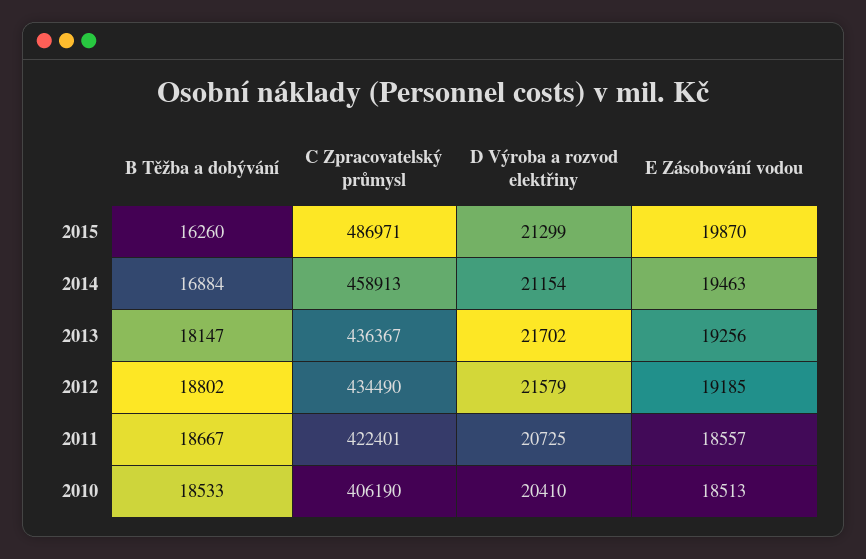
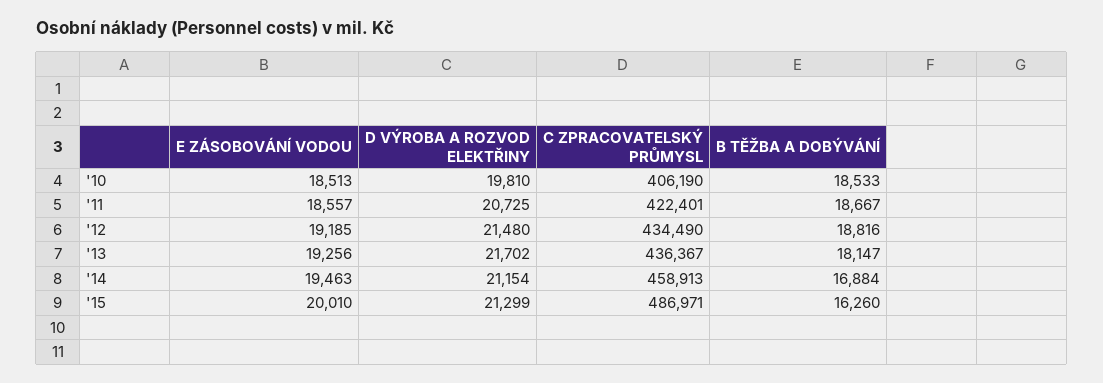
  {
    "B Těžba a dobývání": {
      "2015": 16260,
      "2014": 16884,
      "2013": 18147,
-     "2012": 18802,
+     "2012": 18816,
      "2011": 18667,
      "2010": 18533
    },
    "C Zpracovatelský průmysl": {
      "2015": 486971,
      "2014": 458913,
      "2013": 436367,
      "2012": 434490,
      "2011": 422401,
      "2010": 406190
    },
    "D Výroba a rozvod elektřiny": {
      "2015": 21299,
      "2014": 21154,
      "2013": 21702,
-     "2012": 21579,
+     "2012": 21480,
      "2011": 20725,
-     "2010": 20410
+     "2010": 19810
    },
    "E Zásobování vodou": {
-     "2015": 19870,
+     "2015": 20010,
      "2014": 19463,
      "2013": 19256,
      "2012": 19185,
      "2011": 18557,
      "2010": 18513
    }
  }

